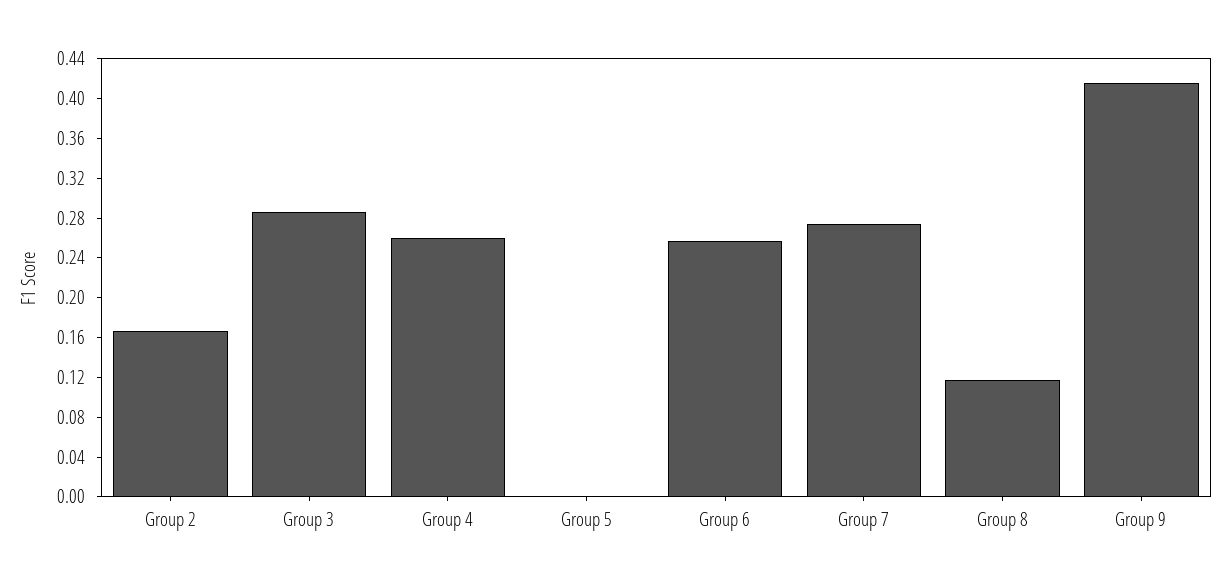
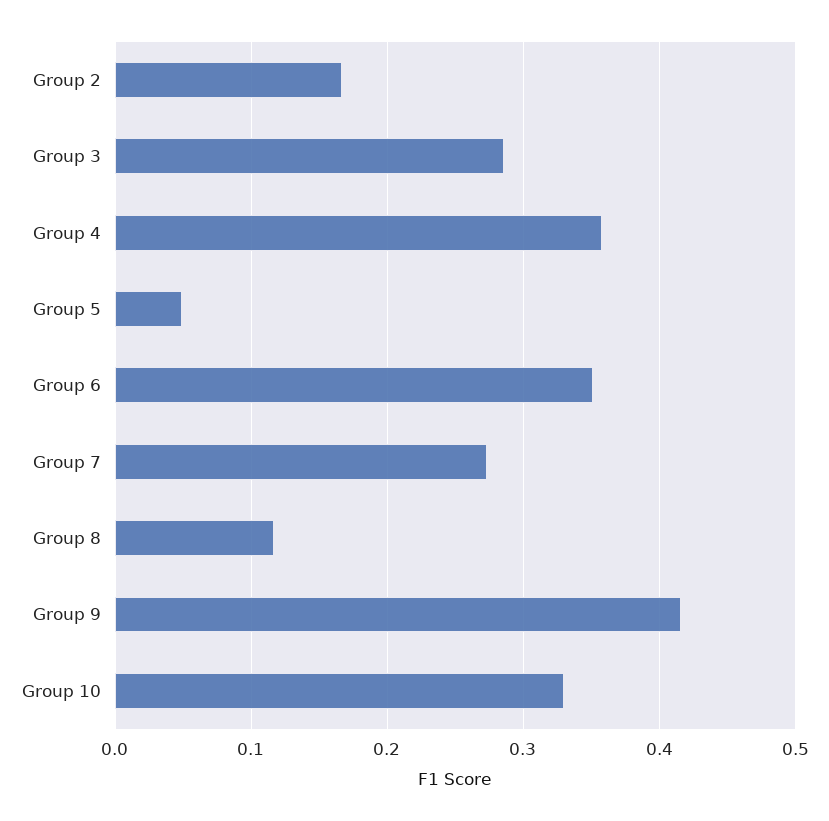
  {
    "Group 2": 0.17,
    "Group 3": 0.29,
-   "Group 4": 0.26,
+   "Group 4": 0.36,
-   "Group 5": 0,
+   "Group 5": 0.05,
-   "Group 6": 0.26,
+   "Group 6": 0.35,
    "Group 7": 0.27,
    "Group 8": 0.12,
-   "Group 9": 0.42
+   "Group 9": 0.42,
+   "Group 10": 0.33
  }

